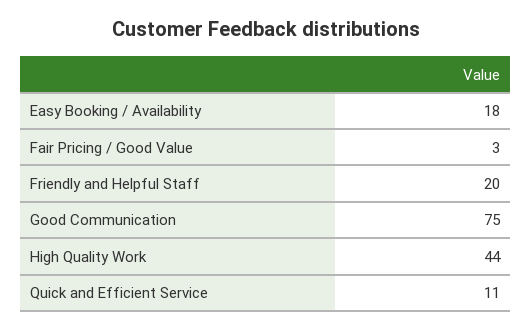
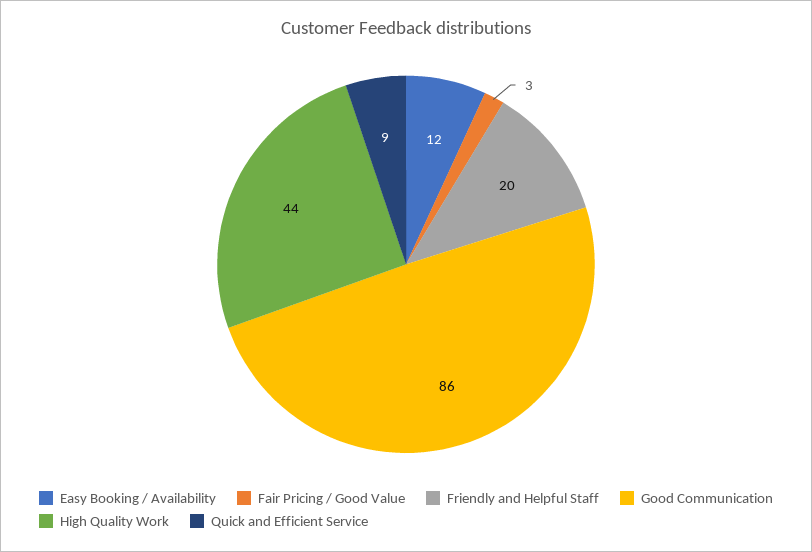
  {
-   "Easy Booking / Availability": 18,
+   "Easy Booking / Availability": 12,
    "Fair Pricing / Good Value": 3,
    "Friendly and Helpful Staff": 20,
-   "Good Communication": 75,
+   "Good Communication": 86,
    "High Quality Work": 44,
-   "Quick and Efficient Service": 11
+   "Quick and Efficient Service": 9
  }

